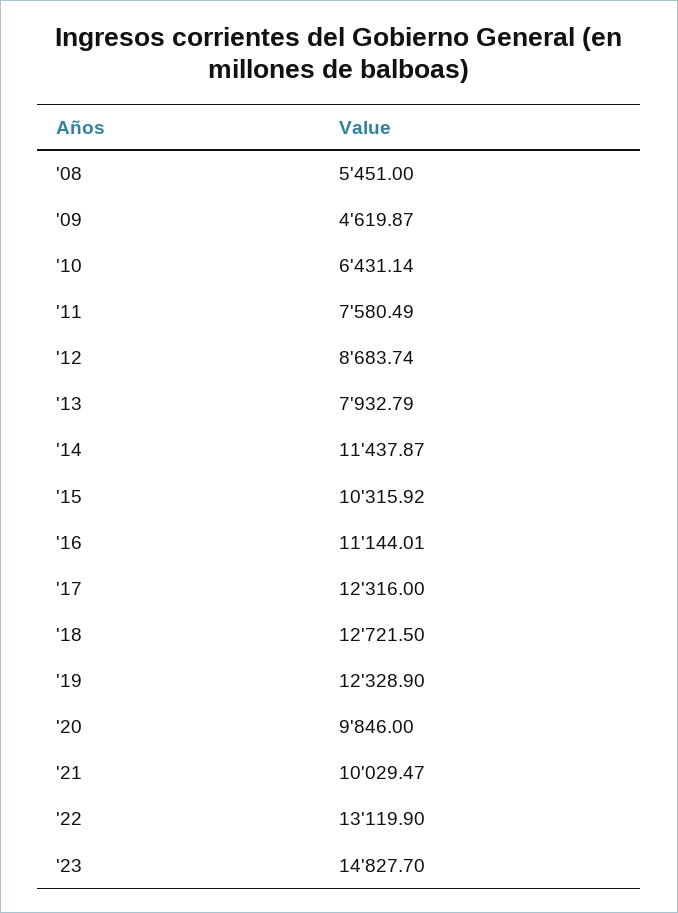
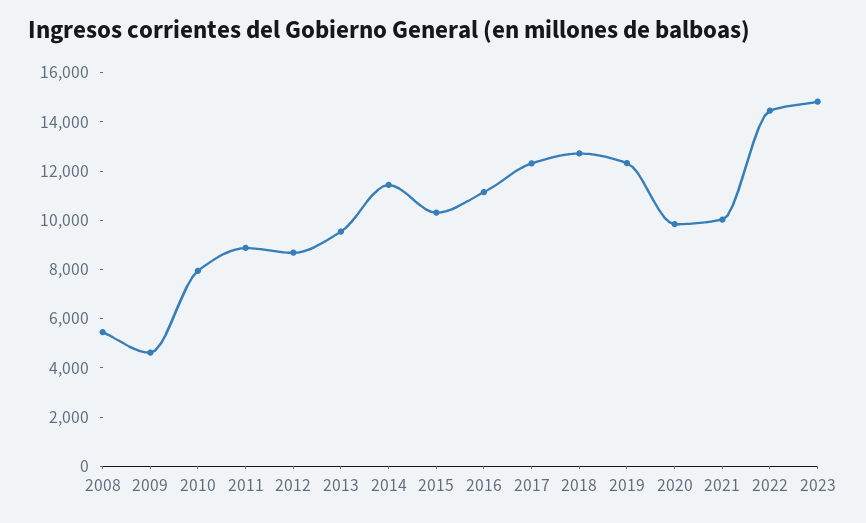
  {
    "'08": 5451,
    "'09": 4619.87,
-   "'10": 6431.14,
+   "'10": 8000,
-   "'11": 7580.49,
+   "'11": 9000,
    "'12": 8683.74,
-   "'13": 7932.79,
+   "'13": 9500,
    "'14": 11437.87,
    "'15": 10315.92,
    "'16": 11144.01,
    "'17": 12316,
    "'18": 12721.5,
    "'19": 12328.9,
    "'20": 9846,
    "'21": 10029.47,
-   "'22": 13119.9,
+   "'22": 14500,
    "'23": 14827.7
  }

